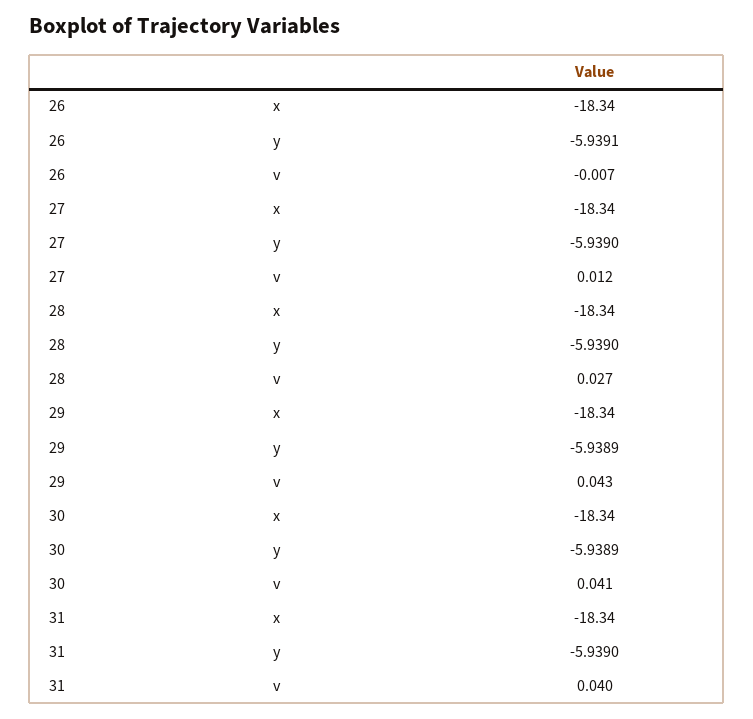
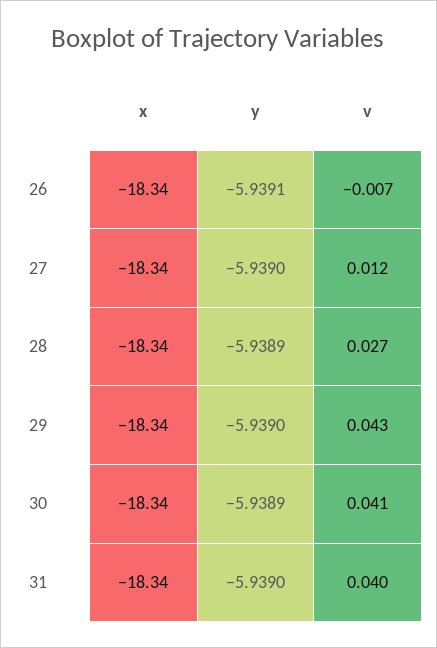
  {
    "26": {
      "x": -18.34,
      "y": -5.9391,
      "v": -0.007
    },
    "27": {
      "x": -18.34,
      "y": -5.939,
      "v": 0.012
    },
    "28": {
      "x": -18.34,
-     "y": -5.939,
+     "y": -5.9389,
      "v": 0.027
    },
    "29": {
      "x": -18.34,
-     "y": -5.9389,
+     "y": -5.939,
      "v": 0.043
    },
    "30": {
      "x": -18.34,
      "y": -5.9389,
      "v": 0.041
    },
    "31": {
      "x": -18.34,
      "y": -5.939,
      "v": 0.04
    }
  }

